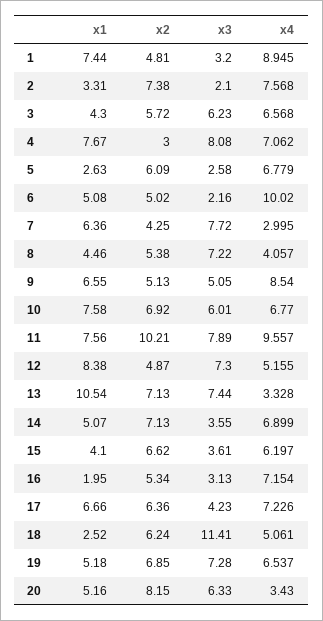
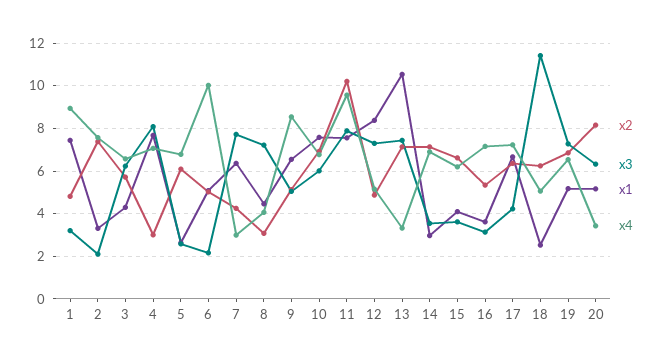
  {
    "x1": {
      "1": 7.44,
      "2": 3.31,
      "3": 4.3,
      "4": 7.67,
      "5": 2.63,
      "6": 5.08,
      "7": 6.36,
      "8": 4.46,
      "9": 6.55,
      "10": 7.58,
      "11": 7.56,
      "12": 8.38,
      "13": 10.54,
-     "14": 5.07,
+     "14": 3,
      "15": 4.1,
-     "16": 1.95,
+     "16": 3.5,
      "17": 6.66,
      "18": 2.52,
      "19": 5.18,
      "20": 5.16
    },
    "x2": {
      "1": 4.81,
      "2": 7.38,
      "3": 5.72,
      "4": 3,
      "5": 6.09,
      "6": 5.02,
      "7": 4.25,
-     "8": 5.38,
+     "8": 3,
      "9": 5.13,
      "10": 6.92,
      "11": 10.21,
      "12": 4.87,
      "13": 7.13,
      "14": 7.13,
      "15": 6.62,
      "16": 5.34,
      "17": 6.36,
      "18": 6.24,
      "19": 6.85,
      "20": 8.15
    },
    "x3": {
      "1": 3.2,
      "2": 2.1,
      "3": 6.23,
      "4": 8.08,
      "5": 2.58,
      "6": 2.16,
      "7": 7.72,
      "8": 7.22,
      "9": 5.05,
      "10": 6.01,
      "11": 7.89,
      "12": 7.3,
      "13": 7.44,
      "14": 3.55,
      "15": 3.61,
      "16": 3.13,
      "17": 4.23,
      "18": 11.41,
      "19": 7.28,
      "20": 6.33
    },
    "x4": {
      "1": 8.945,
      "2": 7.568,
      "3": 6.568,
      "4": 7.062,
      "5": 6.779,
      "6": 10.02,
      "7": 2.995,
      "8": 4.057,
      "9": 8.54,
      "10": 6.77,
      "11": 9.557,
      "12": 5.155,
      "13": 3.328,
      "14": 6.899,
      "15": 6.197,
      "16": 7.154,
      "17": 7.226,
      "18": 5.061,
      "19": 6.537,
      "20": 3.43
    }
  }

